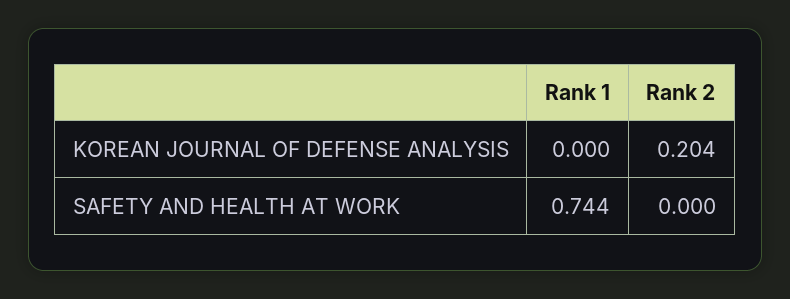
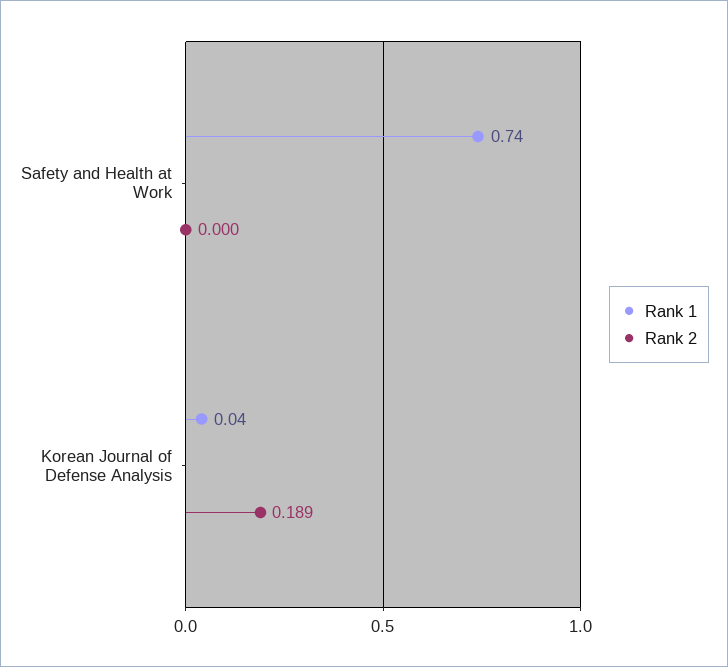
  {
    "Rank 1": {
-     "KOREAN JOURNAL OF DEFENSE ANALYSIS": 0,
+     "KOREAN JOURNAL OF DEFENSE ANALYSIS": 0.04,
      "SAFETY AND HEALTH AT WORK": 0.744
    },
    "Rank 2": {
-     "KOREAN JOURNAL OF DEFENSE ANALYSIS": 0.204,
+     "KOREAN JOURNAL OF DEFENSE ANALYSIS": 0.189,
      "SAFETY AND HEALTH AT WORK": 0
    }
  }

